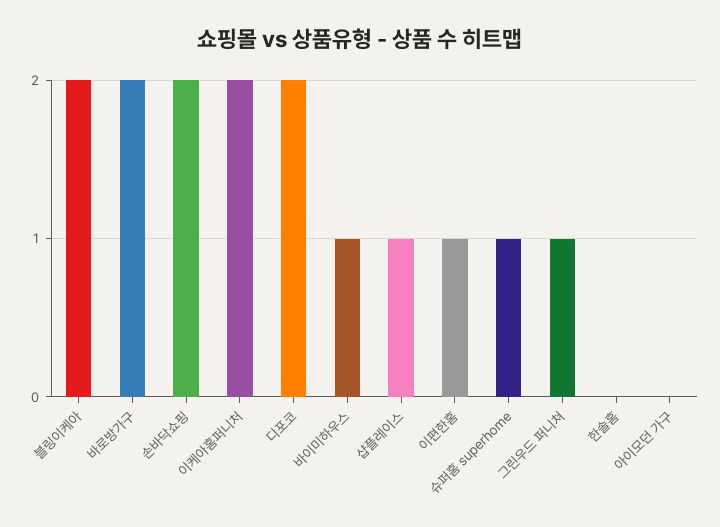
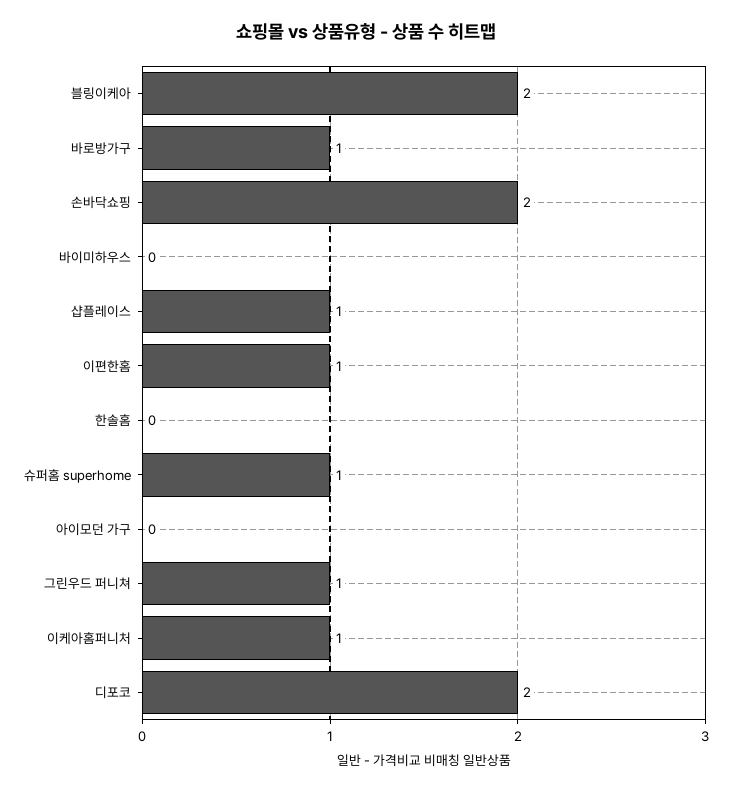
  {
    "블링이케아": 2,
-   "바로방가구": 2,
+   "바로방가구": 1,
    "손바닥쇼핑": 2,
-   "이케아홈퍼니처": 2,
+   "이케아홈퍼니처": 1,
    "디포코": 2,
-   "바이미하우스": 1,
+   "바이미하우스": 0,
    "샵플레이스": 1,
    "이편한홈": 1,
    "슈퍼홈 superhome": 1,
    "그린우드 퍼니쳐": 1,
    "한솔홈": 0,
    "아이모던 가구": 0
  }

